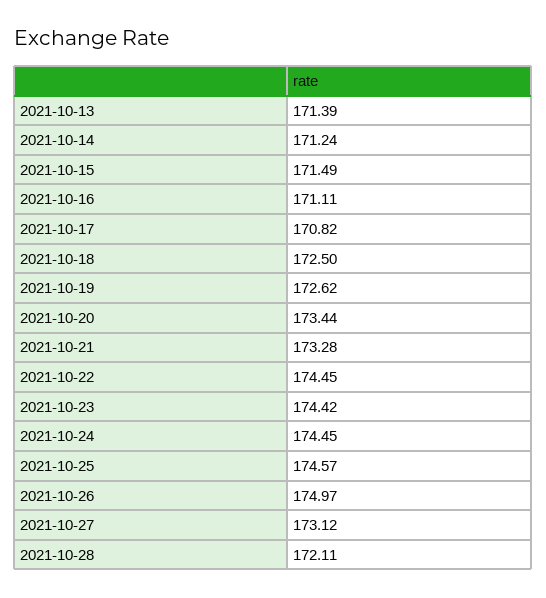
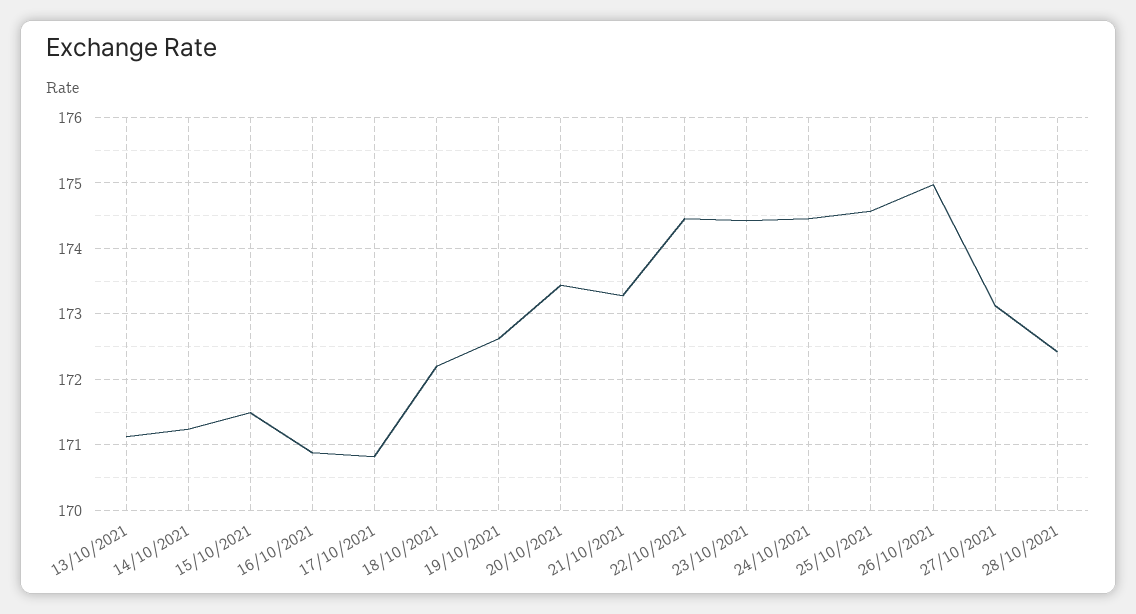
  {
-   "2021-10-13": 171.39,
+   "2021-10-13": 171.1,
    "2021-10-14": 171.24,
    "2021-10-15": 171.49,
-   "2021-10-16": 171.11,
+   "2021-10-16": 170.9,
    "2021-10-17": 170.82,
-   "2021-10-18": 172.5,
+   "2021-10-18": 172.2,
    "2021-10-19": 172.62,
    "2021-10-20": 173.44,
    "2021-10-21": 173.28,
    "2021-10-22": 174.45,
    "2021-10-23": 174.42,
    "2021-10-24": 174.45,
    "2021-10-25": 174.57,
    "2021-10-26": 174.97,
    "2021-10-27": 173.12,
-   "2021-10-28": 172.11
+   "2021-10-28": 172.4
  }

